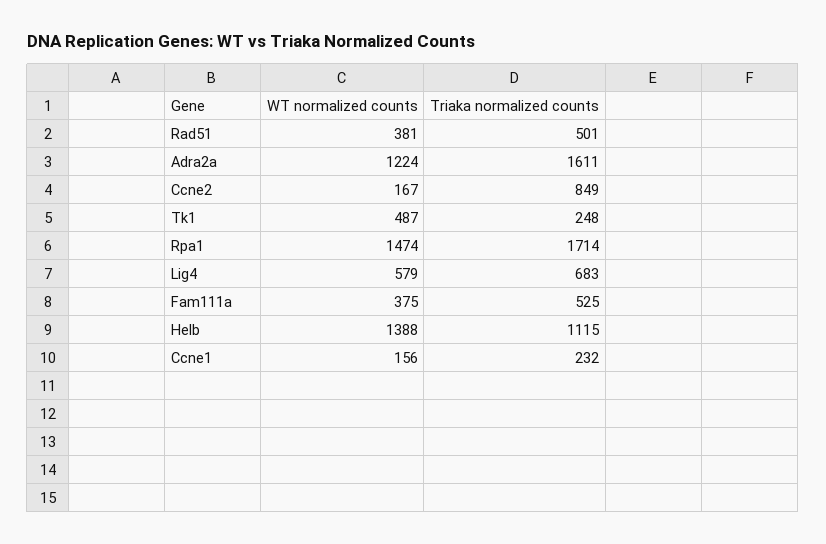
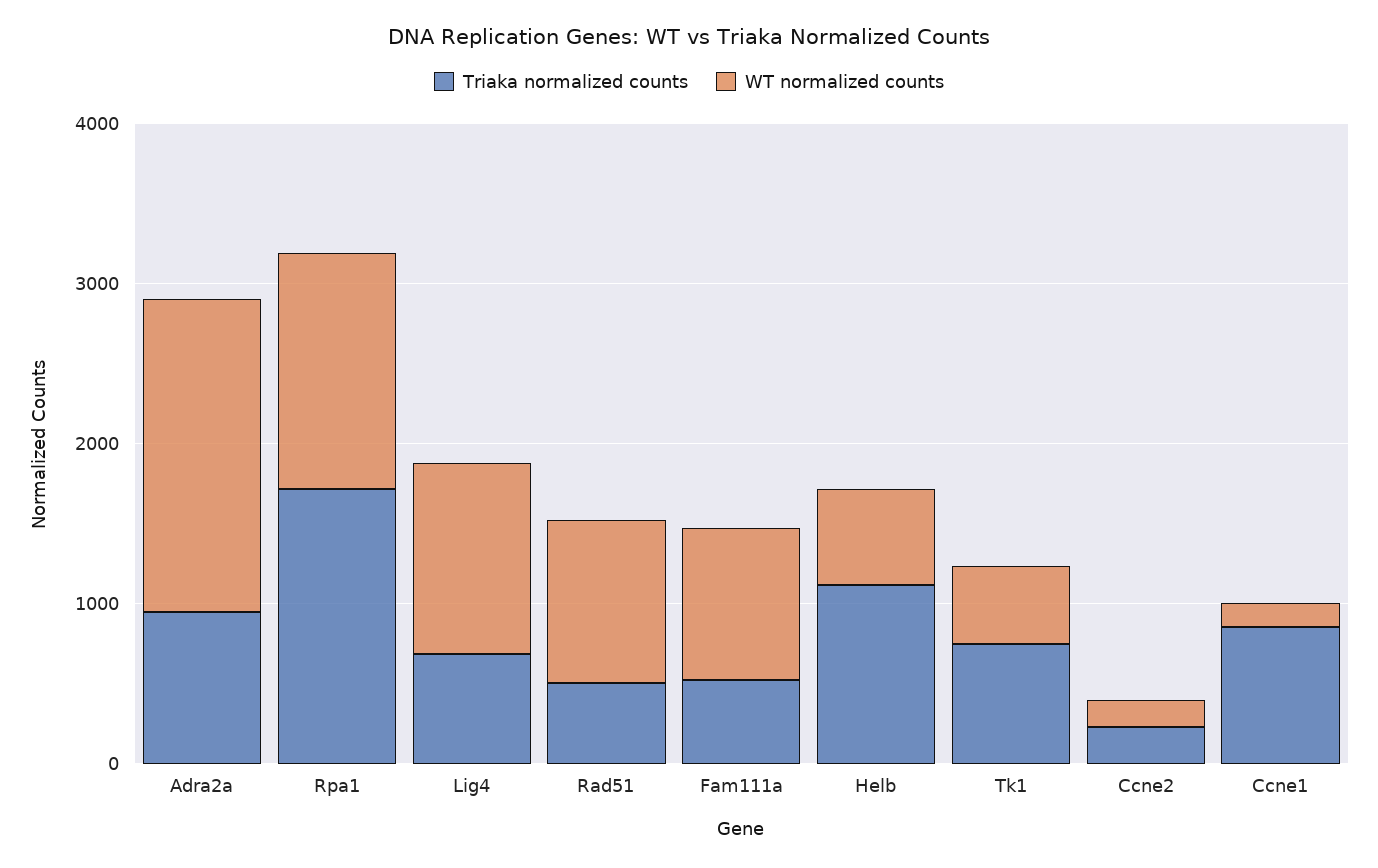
  {
    "WT normalized counts": {
-     "Rad51": 381,
+     "Rad51": 1000,
-     "Adra2a": 1224,
+     "Adra2a": 2000,
      "Ccne2": 167,
      "Tk1": 487,
      "Rpa1": 1474,
-     "Lig4": 579,
+     "Lig4": 1200,
-     "Fam111a": 375,
+     "Fam111a": 1000,
-     "Helb": 1388,
+     "Helb": 600,
      "Ccne1": 156
    },
    "Triaka normalized counts": {
      "Rad51": 501,
-     "Adra2a": 1611,
+     "Adra2a": 1000,
-     "Ccne2": 849,
+     "Ccne2": 200,
-     "Tk1": 248,
+     "Tk1": 800,
      "Rpa1": 1714,
      "Lig4": 683,
      "Fam111a": 525,
      "Helb": 1115,
-     "Ccne1": 232
+     "Ccne1": 800
    }
  }

